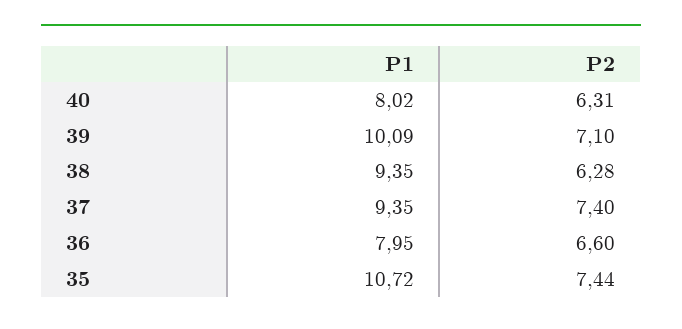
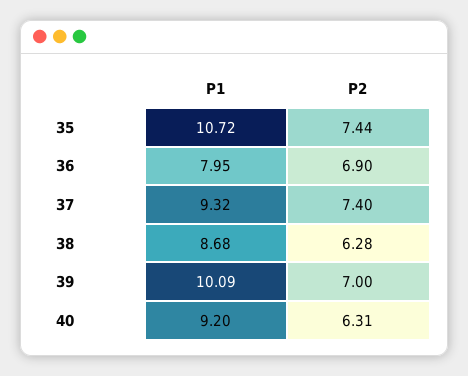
  {
    "P1": {
-     "40": 8.02,
+     "40": 9.2,
      "39": 10.09,
-     "38": 9.35,
+     "38": 8.68,
-     "37": 9.35,
+     "37": 9.32,
      "36": 7.95,
      "35": 10.72
    },
    "P2": {
      "40": 6.31,
-     "39": 7.1,
+     "39": 7,
      "38": 6.28,
      "37": 7.4,
-     "36": 6.6,
+     "36": 6.9,
      "35": 7.44
    }
  }

